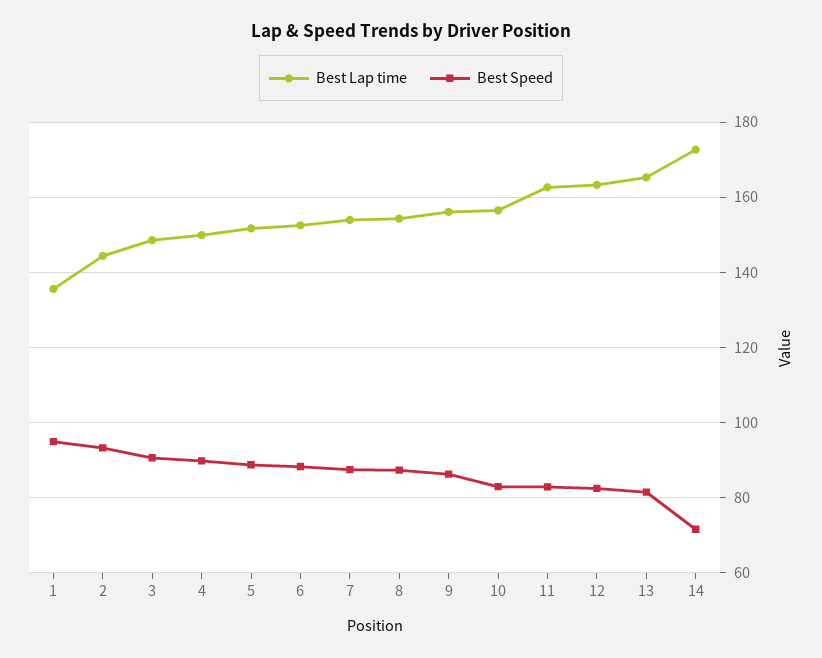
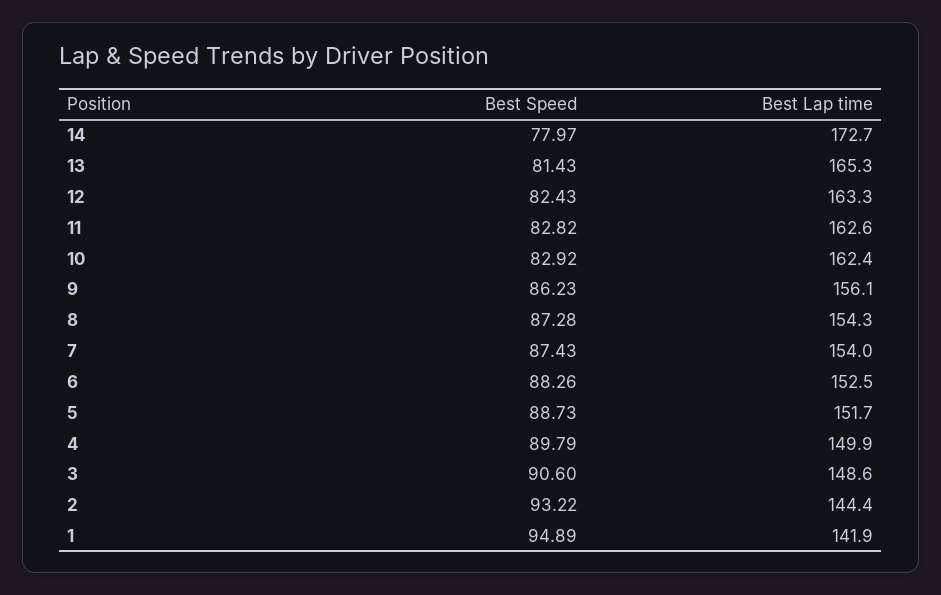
  {
    "Best Lap time": {
-     "1": 136,
+     "1": 141.9,
      "2": 144.4,
      "3": 148.6,
      "4": 149.9,
      "5": 151.7,
      "6": 152.5,
      "7": 154,
      "8": 154.3,
      "9": 156.1,
-     "10": 156,
+     "10": 162.4,
      "11": 162.6,
      "12": 163.3,
      "13": 165.3,
      "14": 172.7
    },
    "Best Speed": {
      "1": 94.89,
      "2": 93.22,
      "3": 90.6,
      "4": 89.79,
      "5": 88.73,
      "6": 88.26,
      "7": 87.43,
      "8": 87.28,
      "9": 86.23,
      "10": 82.92,
      "11": 82.82,
      "12": 82.43,
      "13": 81.43,
-     "14": 72
+     "14": 77.97
    }
  }

